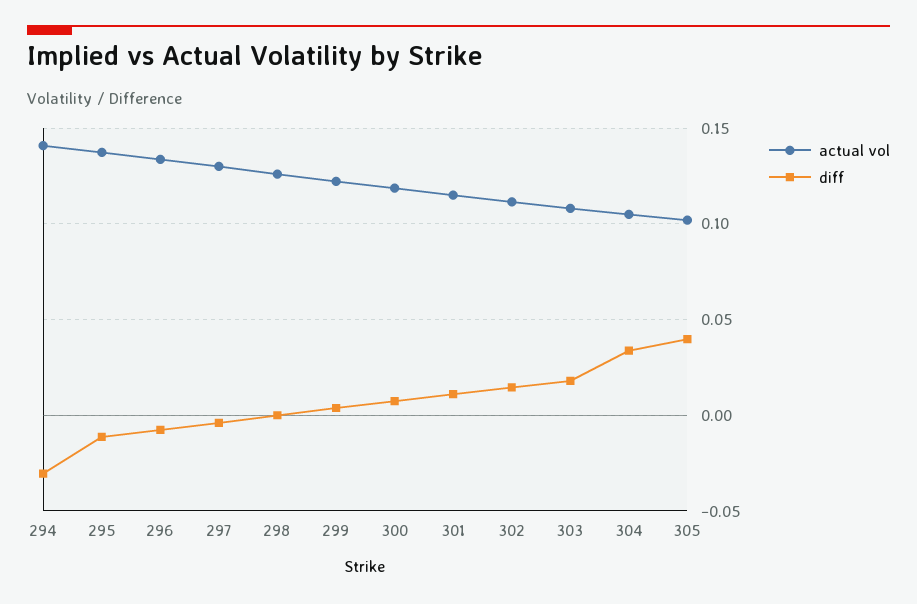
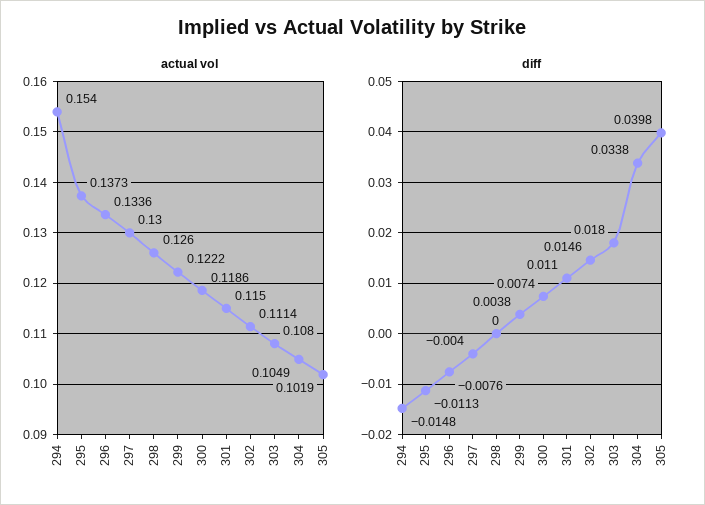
  {
    "actual vol": {
-     "294": 0.14,
+     "294": 0.154,
      "295": 0.1373,
      "296": 0.1336,
      "297": 0.13,
      "298": 0.126,
      "299": 0.1222,
      "300": 0.1186,
      "301": 0.115,
      "302": 0.1114,
      "303": 0.108,
      "304": 0.1049,
      "305": 0.1019
    },
    "diff": {
-     "294": -0.03,
+     "294": -0.0148,
      "295": -0.0113,
      "296": -0.0076,
      "297": -0.004,
      "298": 0,
      "299": 0.0038,
      "300": 0.0074,
      "301": 0.011,
      "302": 0.0146,
      "303": 0.018,
      "304": 0.0338,
      "305": 0.0398
    }
  }

